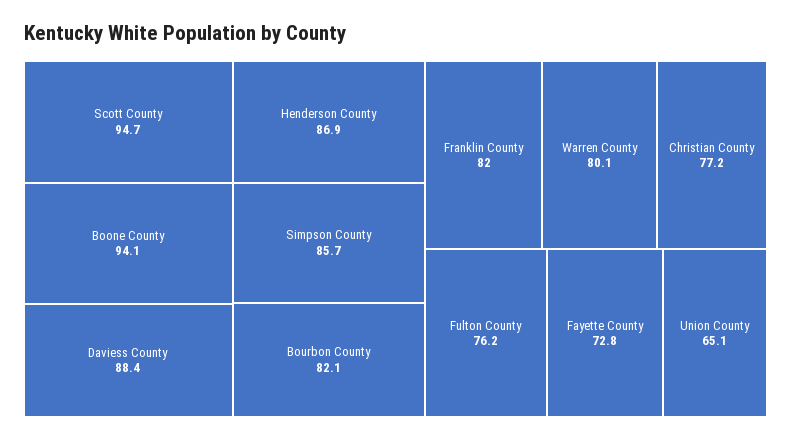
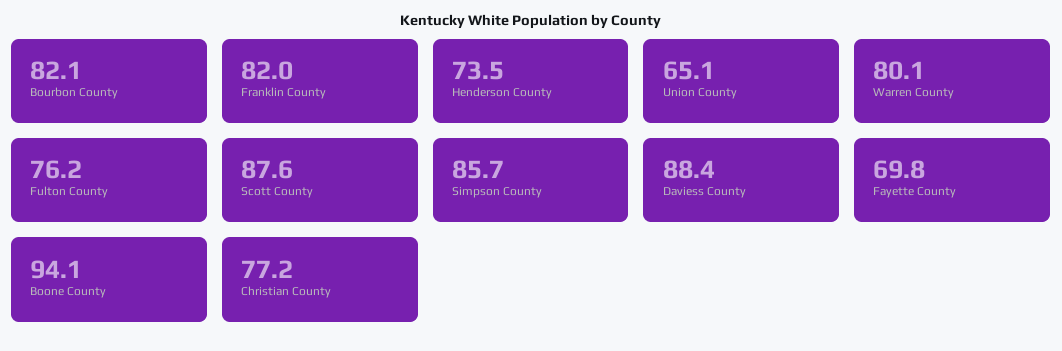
  {
-   "Scott County": 94.7,
+   "Scott County": 87.6,
    "Boone County": 94.1,
    "Daviess County": 88.4,
-   "Henderson County": 86.9,
+   "Henderson County": 73.5,
    "Simpson County": 85.7,
    "Bourbon County": 82.1,
    "Franklin County": 82,
    "Warren County": 80.1,
    "Christian County": 77.2,
    "Fulton County": 76.2,
-   "Fayette County": 72.8,
+   "Fayette County": 69.8,
    "Union County": 65.1
  }

